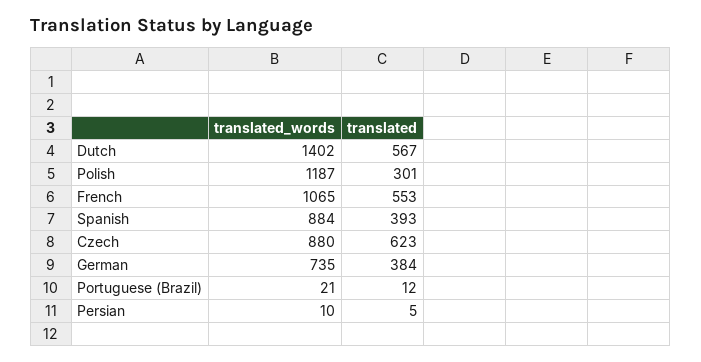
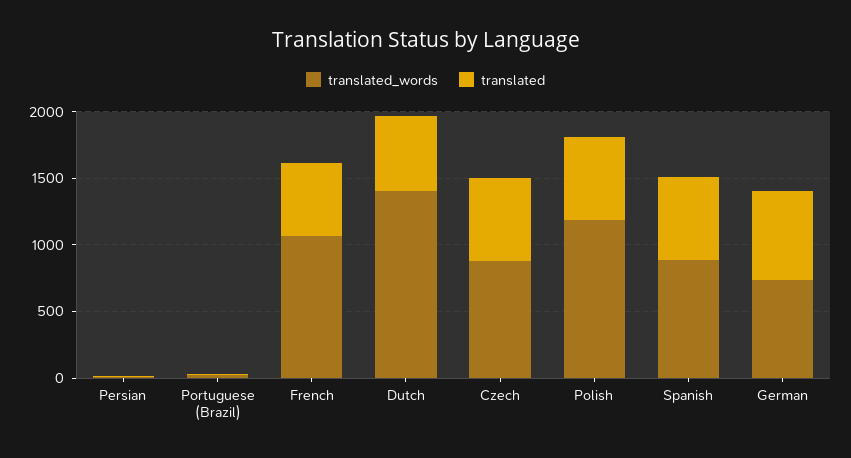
  {
    "translated_words": {
      "Dutch": 1402,
      "Polish": 1187,
      "French": 1065,
      "Spanish": 884,
      "Czech": 880,
      "German": 735,
      "Portuguese (Brazil)": 21,
      "Persian": 10
    },
    "translated": {
      "Dutch": 567,
-     "Polish": 301,
+     "Polish": 600,
      "French": 553,
-     "Spanish": 393,
+     "Spanish": 600,
      "Czech": 623,
-     "German": 384,
+     "German": 700,
      "Portuguese (Brazil)": 12,
      "Persian": 5
    }
  }

